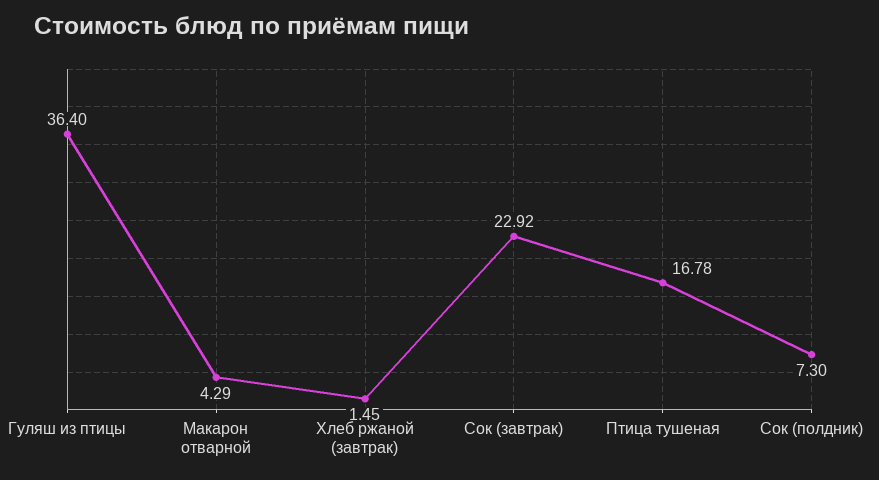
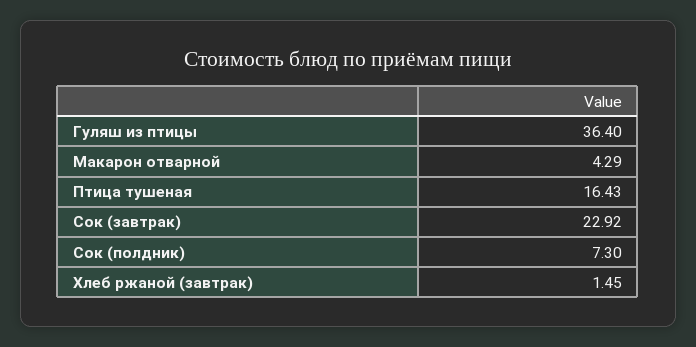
  {
    "Гуляш из птицы": 36.4,
    "Макарон отварной": 4.29,
    "Хлеб ржаной (завтрак)": 1.45,
    "Сок (завтрак)": 22.92,
-   "Птица тушеная": 16.78,
+   "Птица тушеная": 16.43,
    "Сок (полдник)": 7.3
  }

